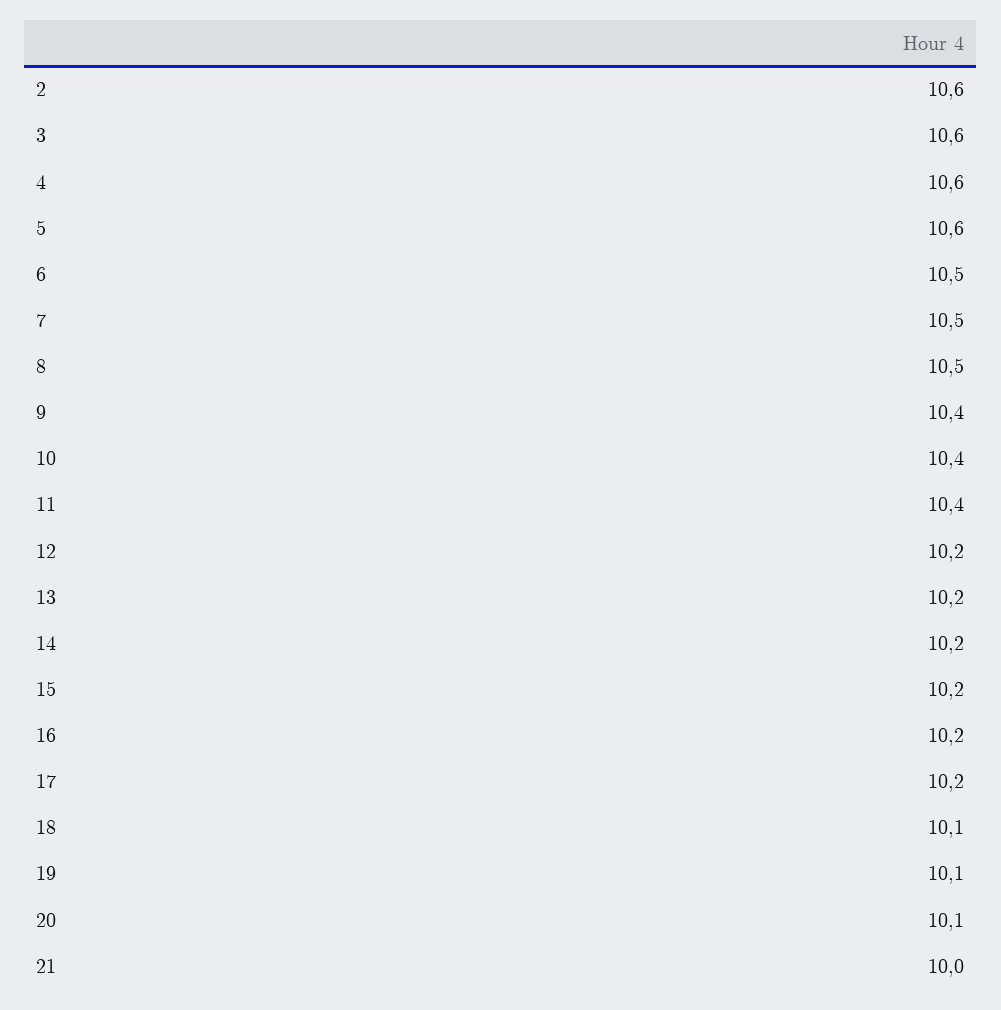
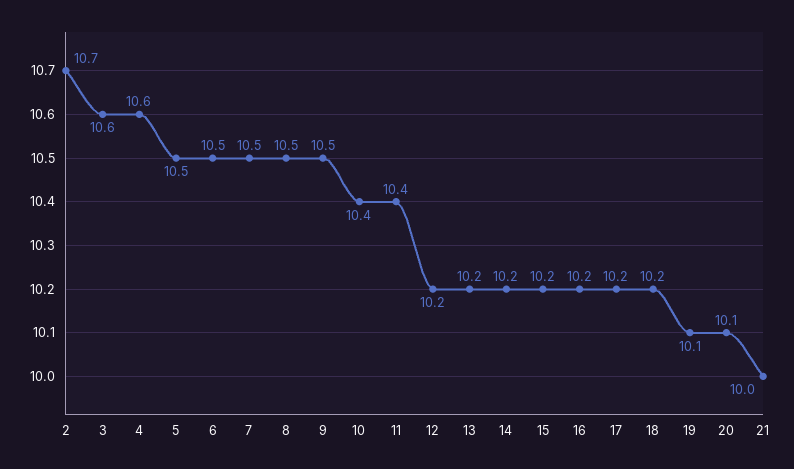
  {
-   "2": 10.6,
+   "2": 10.7,
    "3": 10.6,
    "4": 10.6,
-   "5": 10.6,
+   "5": 10.5,
    "6": 10.5,
    "7": 10.5,
    "8": 10.5,
-   "9": 10.4,
+   "9": 10.5,
    "10": 10.4,
    "11": 10.4,
    "12": 10.2,
    "13": 10.2,
    "14": 10.2,
    "15": 10.2,
    "16": 10.2,
    "17": 10.2,
-   "18": 10.1,
+   "18": 10.2,
    "19": 10.1,
    "20": 10.1,
    "21": 10
  }

